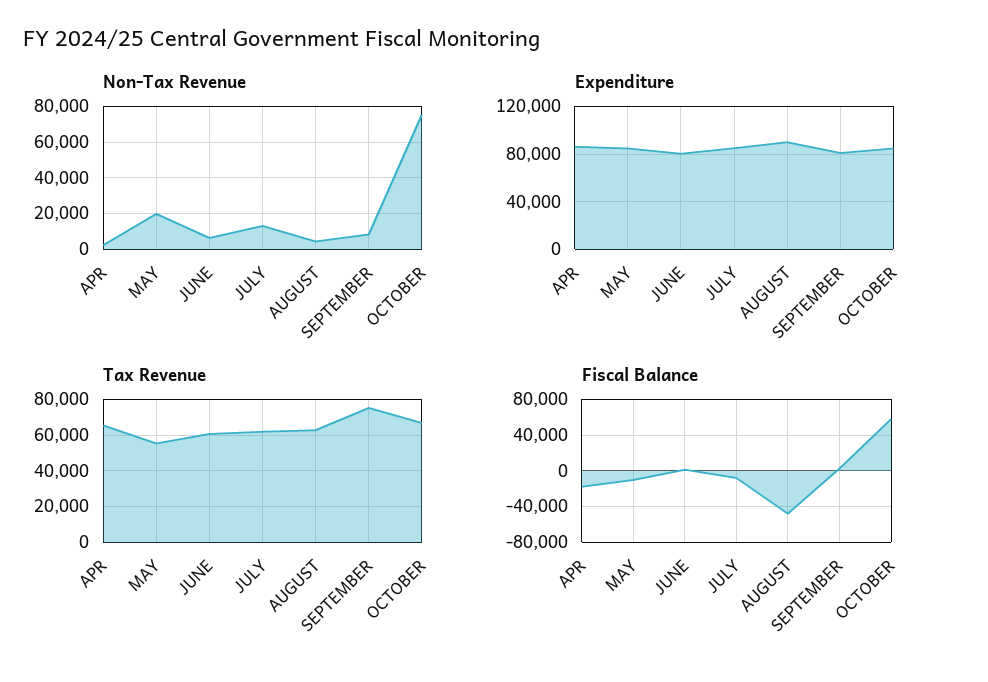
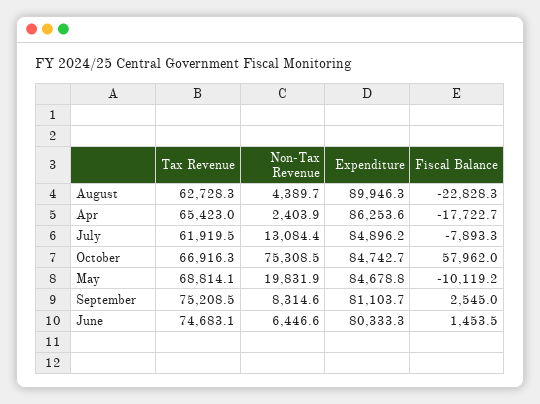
  {
    "Non-Tax Revenue": {
      "APR": 2403.9,
      "MAY": 19831.9,
      "JUNE": 6446.6,
      "JULY": 13084.4,
      "AUGUST": 4389.7,
      "SEPTEMBER": 8314.6,
      "OCTOBER": 75308.5
    },
    "Expenditure": {
      "APR": 86253.6,
      "MAY": 84678.8,
      "JUNE": 80333.3,
      "JULY": 84896.2,
      "AUGUST": 89946.3,
      "SEPTEMBER": 81103.7,
      "OCTOBER": 84742.7
    },
    "Tax Revenue": {
      "APR": 65423,
-     "MAY": 55000,
+     "MAY": 68814.1,
-     "JUNE": 60000,
+     "JUNE": 74683.1,
      "JULY": 61919.5,
      "AUGUST": 62728.3,
      "SEPTEMBER": 75208.5,
      "OCTOBER": 66916.3
    },
    "Fiscal Balance": {
      "APR": -17722.7,
      "MAY": -10119.2,
      "JUNE": 1453.5,
      "JULY": -7893.3,
-     "AUGUST": -50000,
+     "AUGUST": -22828.3,
      "SEPTEMBER": 2545,
      "OCTOBER": 57962
    }
  }

